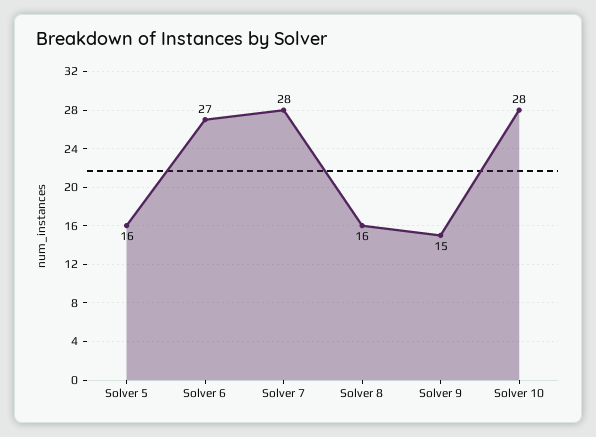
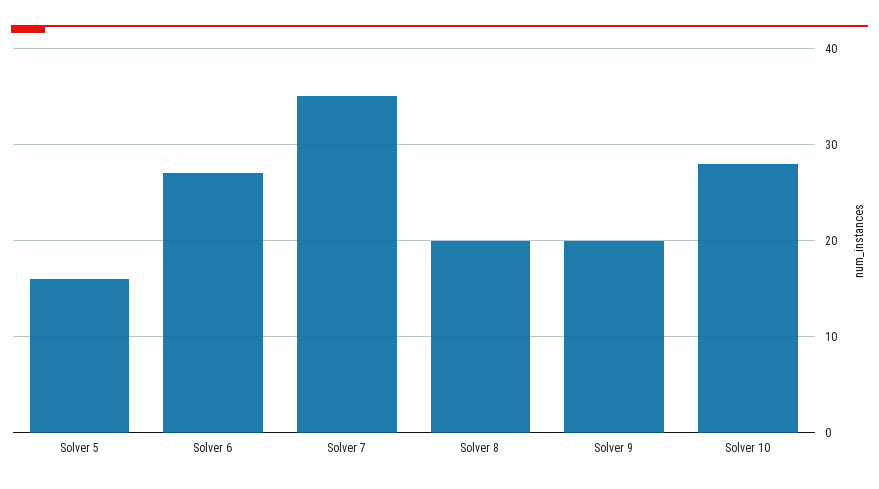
  {
    "Solver 5": 16,
    "Solver 6": 27,
-   "Solver 7": 28,
+   "Solver 7": 35,
-   "Solver 8": 16,
+   "Solver 8": 20,
-   "Solver 9": 15,
+   "Solver 9": 20,
    "Solver 10": 28
  }

